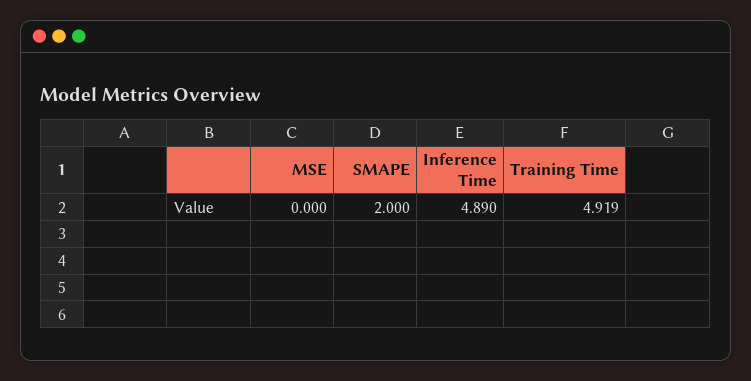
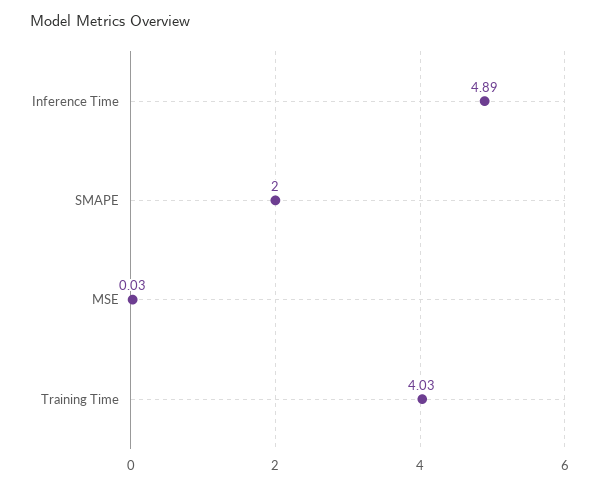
  {
-   "MSE": 0,
+   "MSE": 0.03,
    "SMAPE": 2,
    "Inference Time": 4.89,
-   "Training Time": 4.919
+   "Training Time": 4.03
  }

